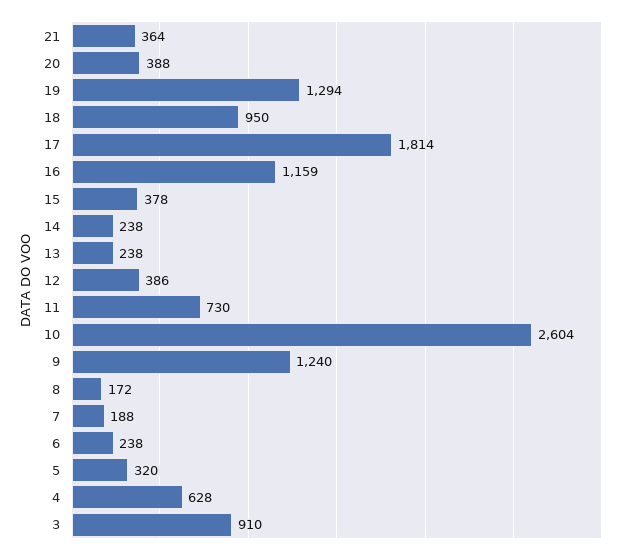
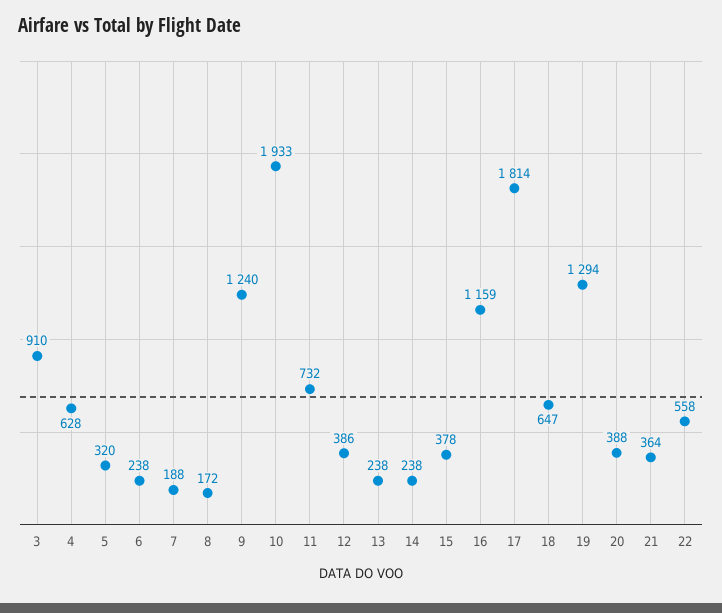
  {
    "21": 364,
    "20": 388,
    "19": 1294,
-   "18": 950,
+   "18": 647,
    "17": 1814,
    "16": 1159,
    "15": 378,
    "14": 238,
    "13": 238,
    "12": 386,
-   "11": 730,
+   "11": 732,
-   "10": 2604,
+   "10": 1933,
    "9": 1240,
    "8": 172,
    "7": 188,
    "6": 238,
    "5": 320,
    "4": 628,
-   "3": 910
+   "3": 910,
+   "22": 558
  }

